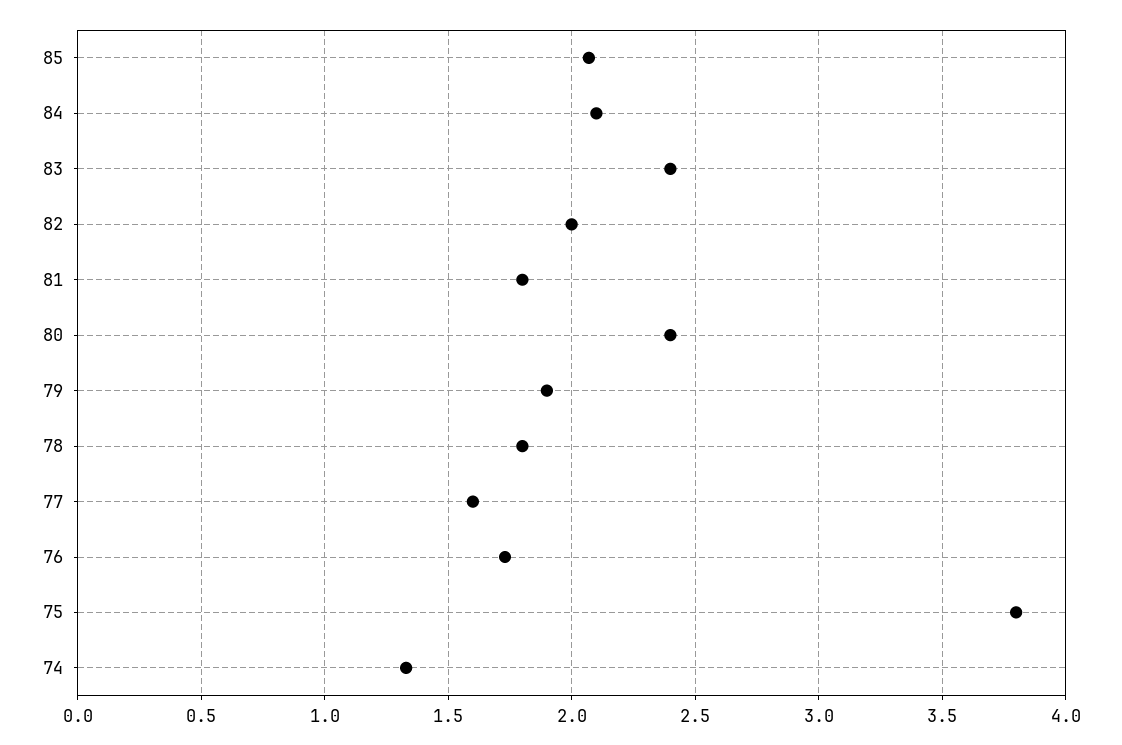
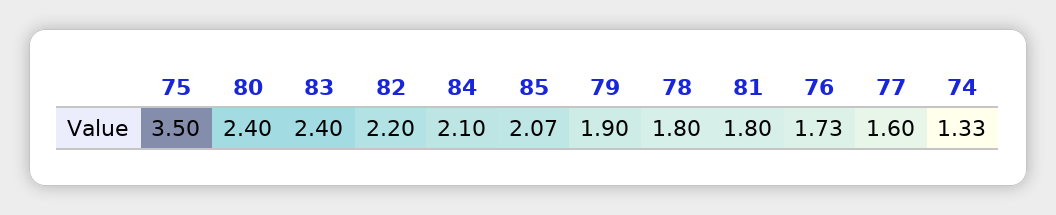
  {
    "85": 2.07,
    "84": 2.1,
    "83": 2.4,
-   "82": 2,
+   "82": 2.2,
    "81": 1.8,
    "80": 2.4,
    "79": 1.9,
    "78": 1.8,
    "77": 1.6,
    "76": 1.73,
-   "75": 3.8,
+   "75": 3.5,
    "74": 1.33
  }

